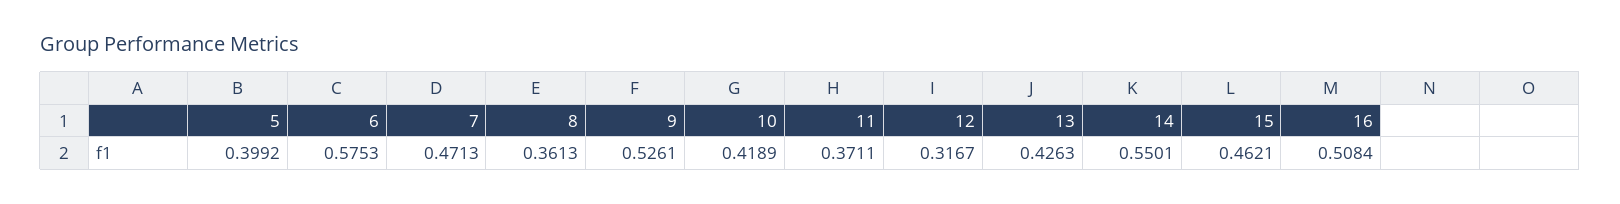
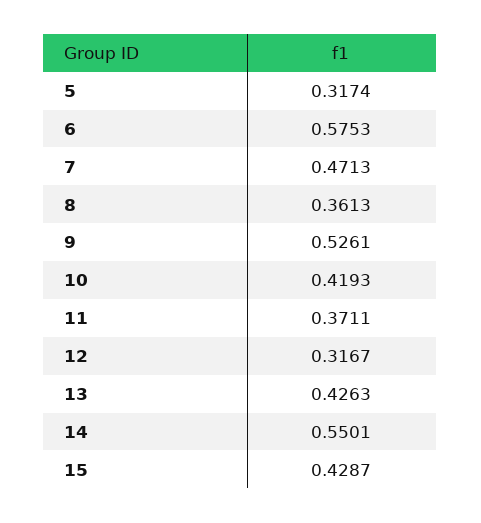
  {
-   "5": 0.3992,
+   "5": 0.3174,
    "6": 0.5753,
    "7": 0.4713,
    "8": 0.3613,
    "9": 0.5261,
-   "10": 0.4189,
+   "10": 0.4193,
    "11": 0.3711,
    "12": 0.3167,
    "13": 0.4263,
    "14": 0.5501,
-   "15": 0.4621,
+   "15": 0.4287
-   "16": 0.5084
  }

